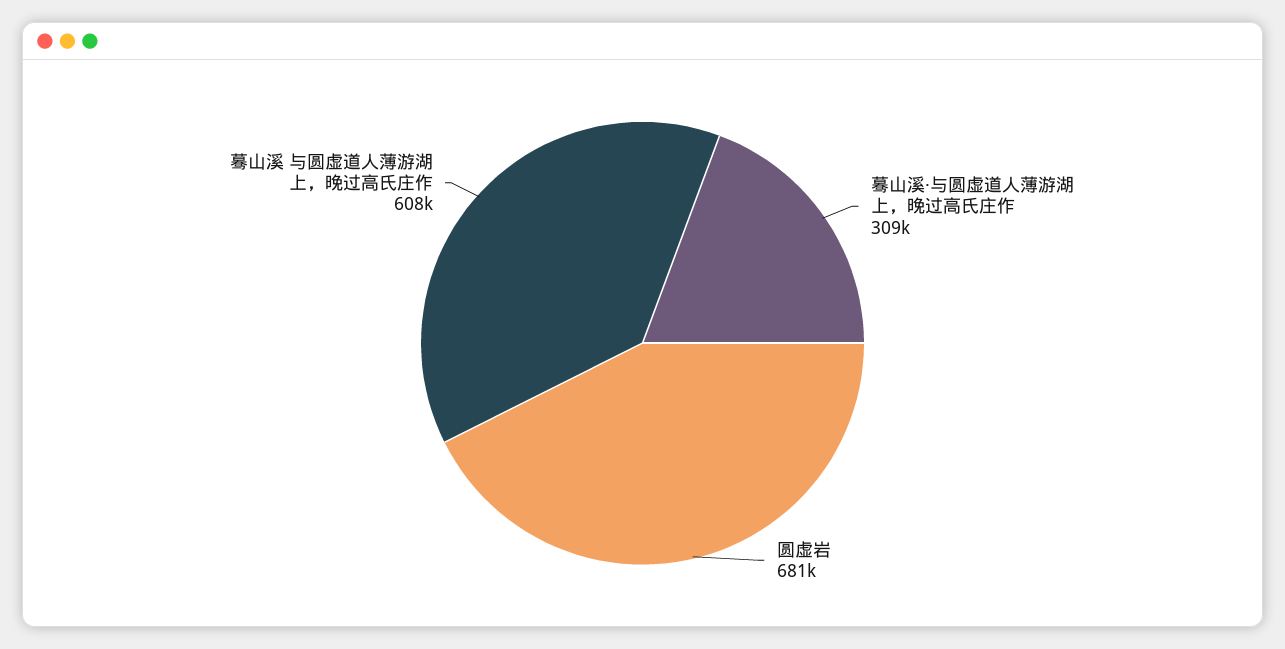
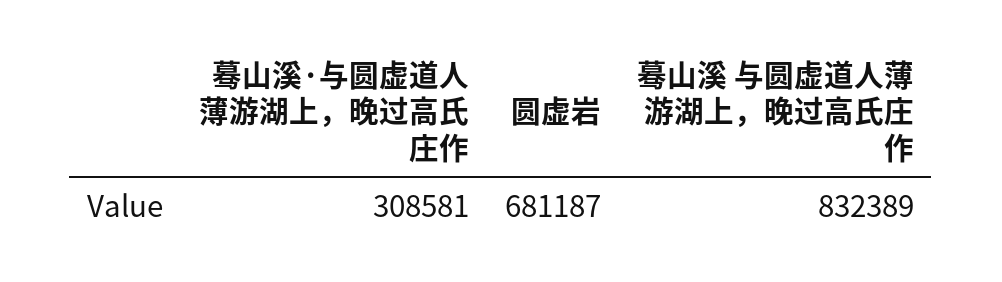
  {
    "蓦山溪·与圆虚道人薄游湖上，晚过高氏庄作": 308581,
    "圆虚岩": 681187,
-   "蓦山溪 与圆虚道人薄游湖上，晚过高氏庄作": 608000
+   "蓦山溪 与圆虚道人薄游湖上，晚过高氏庄作": 832389
  }

